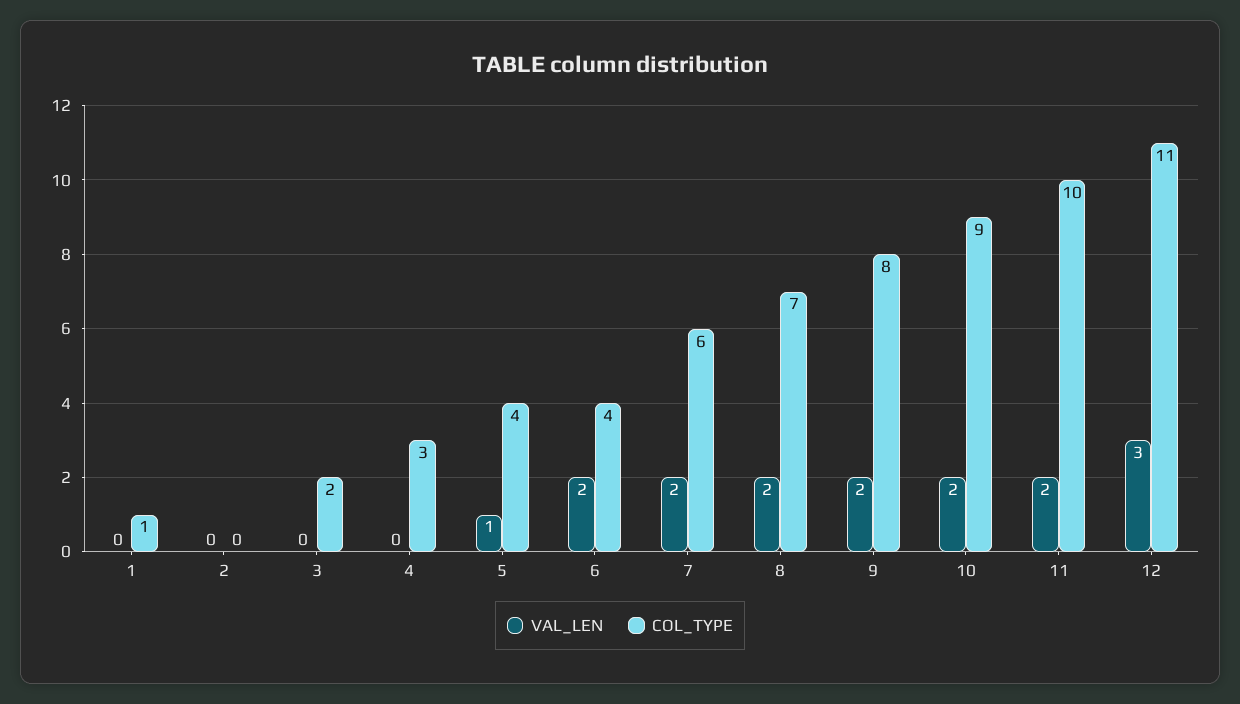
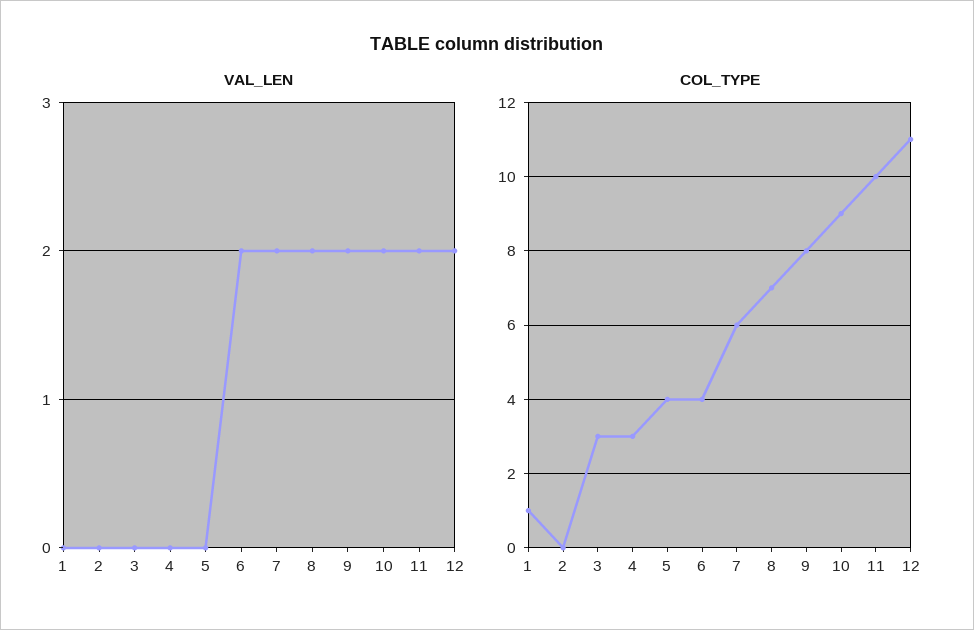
  {
    "VAL_LEN": {
      "1": 0,
      "2": 0,
      "3": 0,
      "4": 0,
-     "5": 1,
+     "5": 0,
      "6": 2,
      "7": 2,
      "8": 2,
      "9": 2,
      "10": 2,
      "11": 2,
-     "12": 3
+     "12": 2
    },
    "COL_TYPE": {
      "1": 1,
      "2": 0,
-     "3": 2,
+     "3": 3,
      "4": 3,
      "5": 4,
      "6": 4,
      "7": 6,
      "8": 7,
      "9": 8,
      "10": 9,
      "11": 10,
      "12": 11
    }
  }

